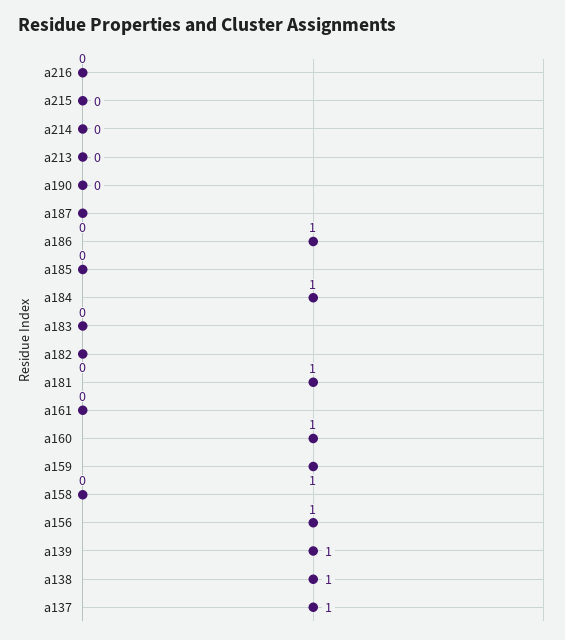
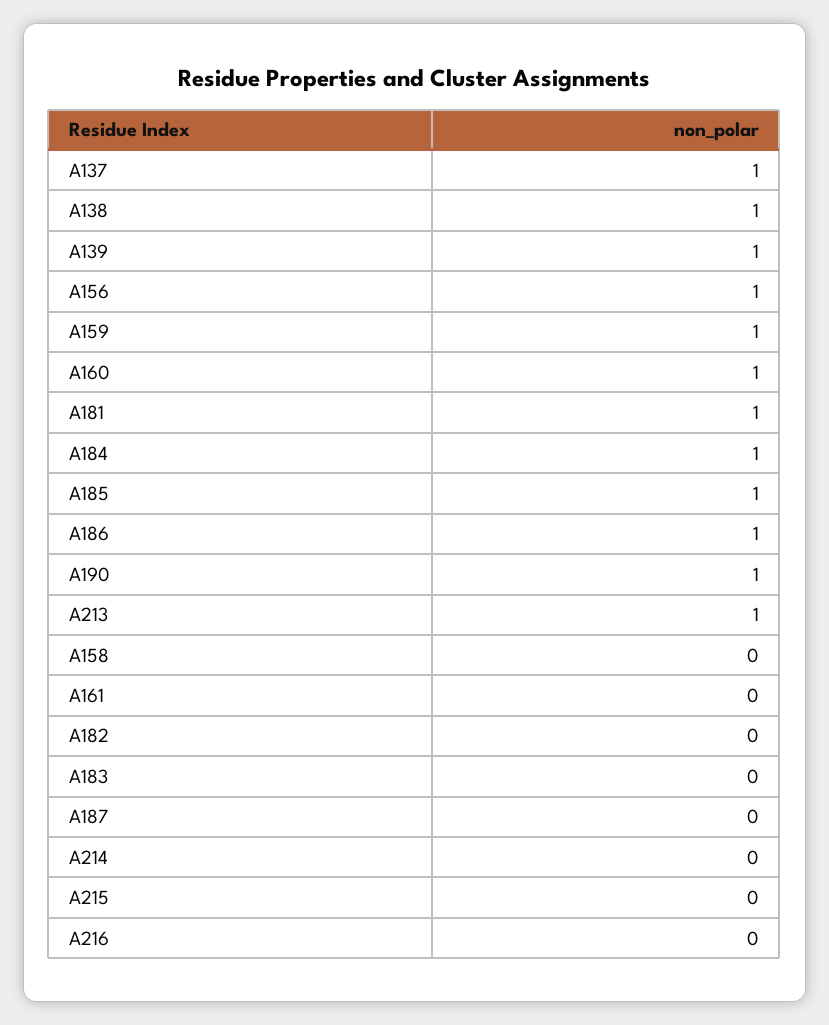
  {
    "a216": 0,
    "a215": 0,
    "a214": 0,
-   "a213": 0,
+   "a213": 1,
-   "a190": 0,
+   "a190": 1,
    "a187": 0,
    "a186": 1,
-   "a185": 0,
+   "a185": 1,
    "a184": 1,
    "a183": 0,
    "a182": 0,
    "a181": 1,
    "a161": 0,
    "a160": 1,
    "a159": 1,
    "a158": 0,
    "a156": 1,
    "a139": 1,
    "a138": 1,
    "a137": 1
  }

